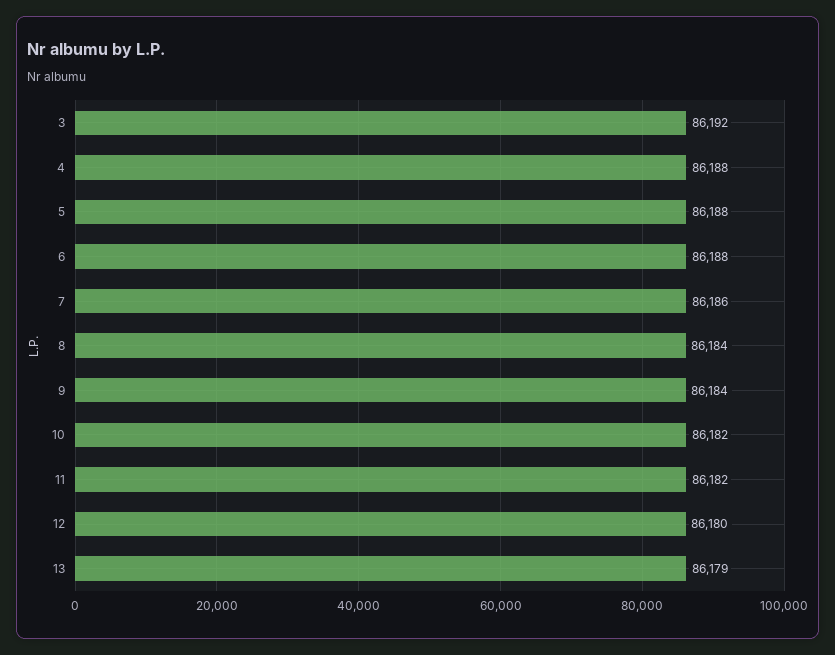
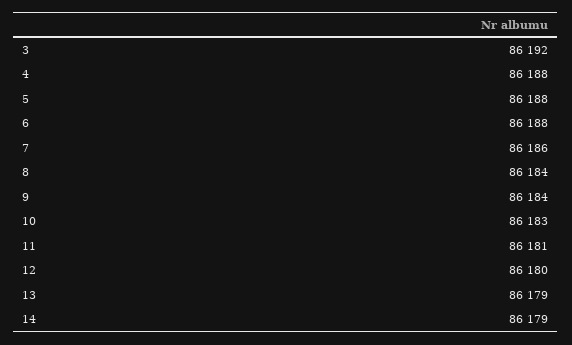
  {
    "3": 86192,
    "4": 86188,
    "5": 86188,
    "6": 86188,
    "7": 86186,
    "8": 86184,
    "9": 86184,
-   "10": 86182,
+   "10": 86183,
-   "11": 86182,
+   "11": 86181,
    "12": 86180,
-   "13": 86179
+   "13": 86179,
+   "14": 86179
  }

